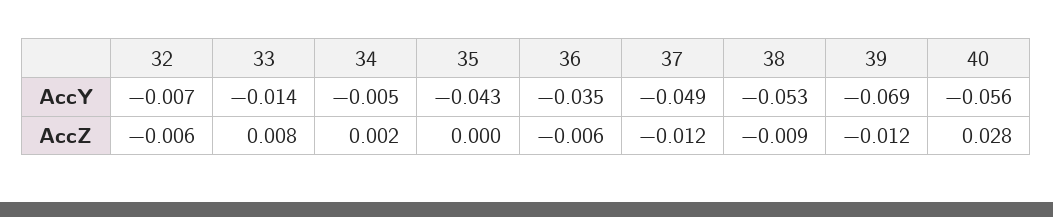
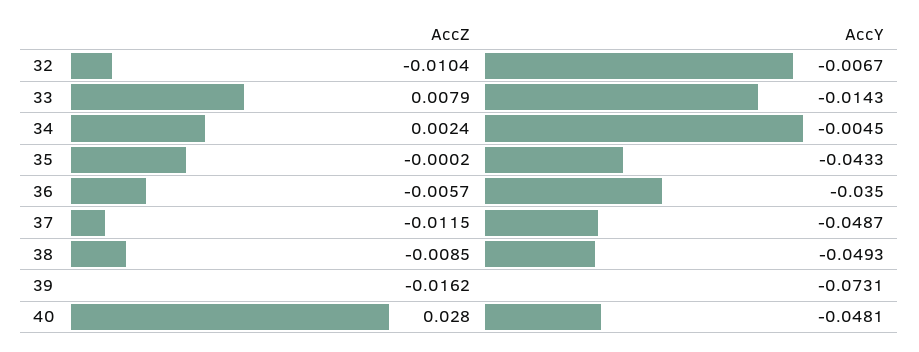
  {
    "32": {
      "AccY": -0.0067,
-     "AccZ": -0.006
+     "AccZ": -0.0104
    },
    "33": {
      "AccY": -0.0143,
      "AccZ": 0.0079
    },
    "34": {
      "AccY": -0.0045,
      "AccZ": 0.0024
    },
    "35": {
      "AccY": -0.0433,
      "AccZ": -0.0002
    },
    "36": {
      "AccY": -0.035,
      "AccZ": -0.0057
    },
    "37": {
      "AccY": -0.0487,
      "AccZ": -0.0115
    },
    "38": {
-     "AccY": -0.053,
+     "AccY": -0.0493,
      "AccZ": -0.0085
    },
    "39": {
-     "AccY": -0.069,
+     "AccY": -0.0731,
-     "AccZ": -0.012
+     "AccZ": -0.0162
    },
    "40": {
-     "AccY": -0.056,
+     "AccY": -0.0481,
      "AccZ": 0.028
    }
  }

